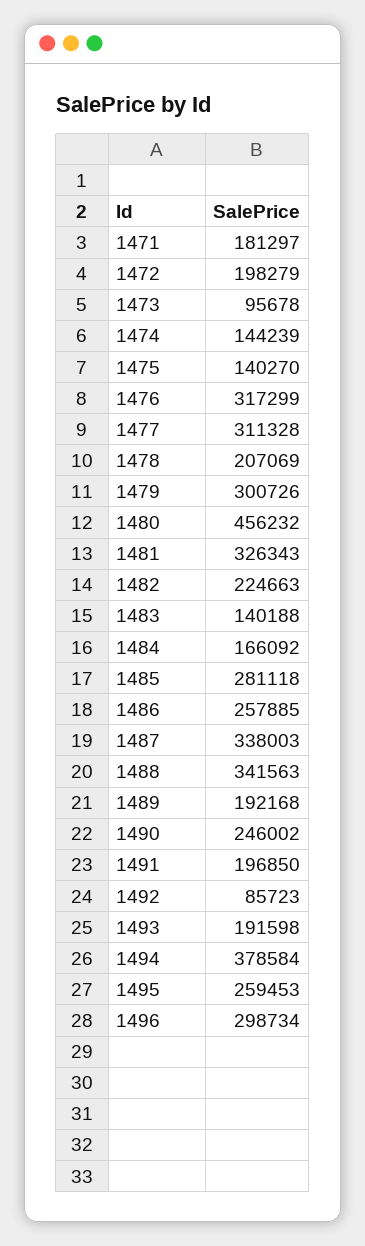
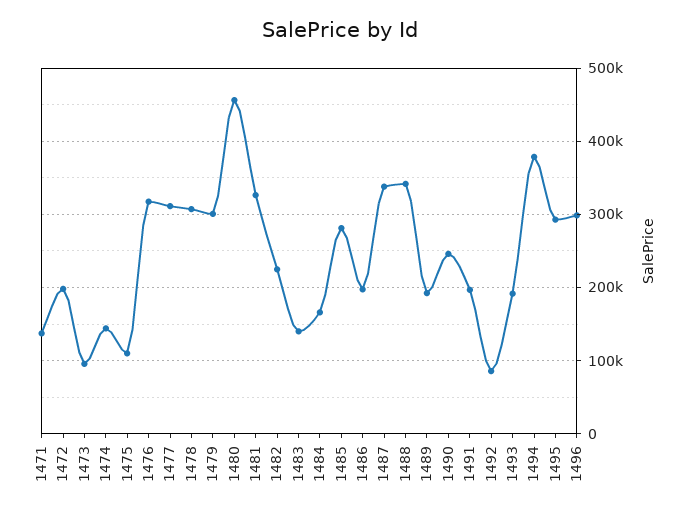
  {
-   "1471": 181297,
+   "1471": 140000,
    "1472": 198279,
    "1473": 95678,
    "1474": 144239,
-   "1475": 140270,
+   "1475": 110000,
    "1476": 317299,
    "1477": 311328,
-   "1478": 207069,
+   "1478": 310000,
    "1479": 300726,
    "1480": 456232,
    "1481": 326343,
    "1482": 224663,
    "1483": 140188,
    "1484": 166092,
    "1485": 281118,
-   "1486": 257885,
+   "1486": 200000,
    "1487": 338003,
    "1488": 341563,
    "1489": 192168,
    "1490": 246002,
    "1491": 196850,
    "1492": 85723,
    "1493": 191598,
    "1494": 378584,
-   "1495": 259453,
+   "1495": 290000,
    "1496": 298734
  }

